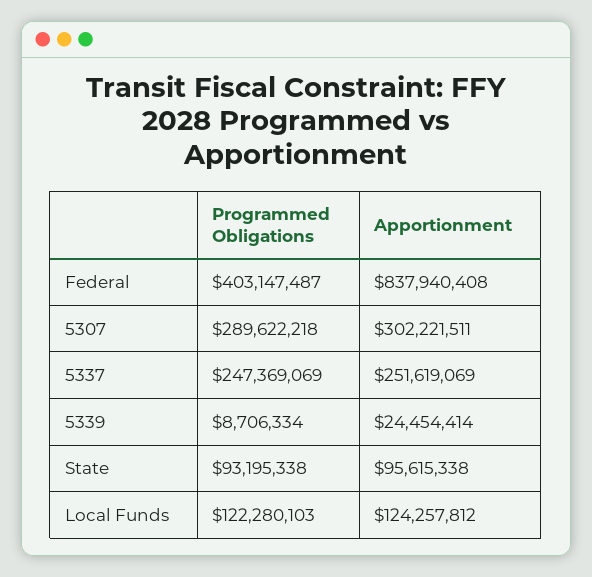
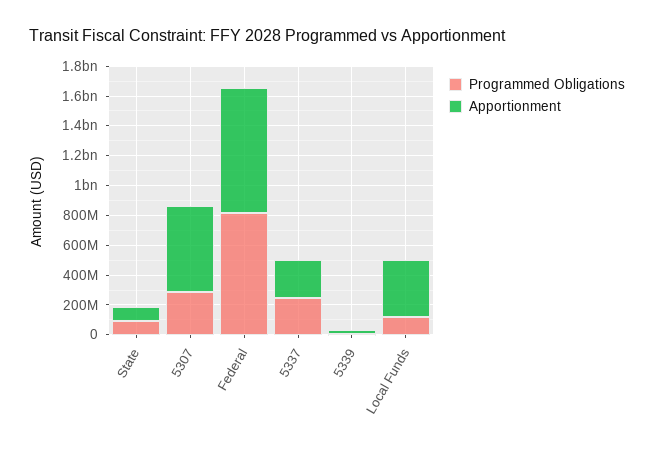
  {
    "Programmed Obligations": {
-     "Federal": 403147487,
+     "Federal": 800000000,
      "5307": 289622218,
      "5337": 247369069,
      "5339": 8706334,
      "State": 93195338,
      "Local Funds": 122280103
    },
    "Apportionment": {
      "Federal": 837940408,
-     "5307": 302221511,
+     "5307": 600000000,
      "5337": 251619069,
      "5339": 24454414,
      "State": 95615338,
-     "Local Funds": 124257812
+     "Local Funds": 400000000
    }
  }

